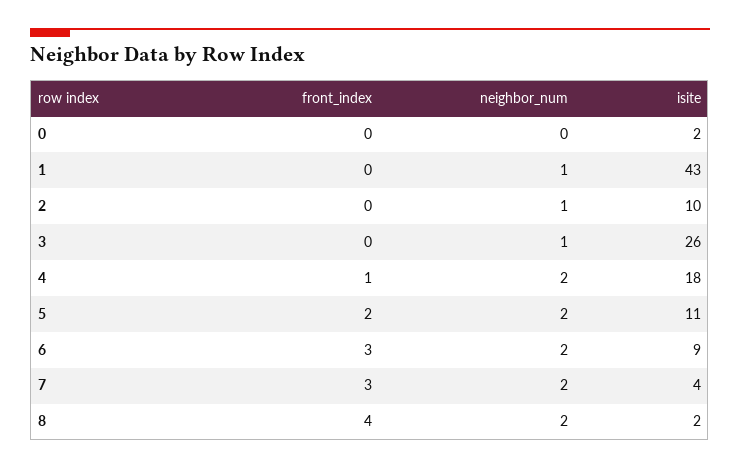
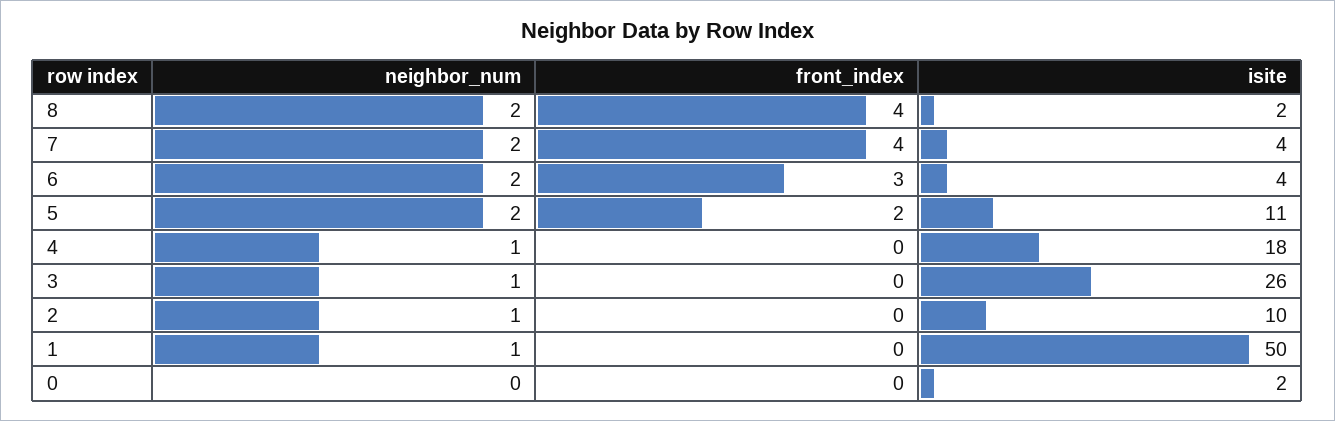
  {
    "front_index": {
      "0": 0,
      "1": 0,
      "2": 0,
      "3": 0,
-     "4": 1,
+     "4": 0,
      "5": 2,
      "6": 3,
-     "7": 3,
+     "7": 4,
      "8": 4
    },
    "neighbor_num": {
      "0": 0,
      "1": 1,
      "2": 1,
      "3": 1,
-     "4": 2,
+     "4": 1,
      "5": 2,
      "6": 2,
      "7": 2,
      "8": 2
    },
    "isite": {
      "0": 2,
-     "1": 43,
+     "1": 50,
      "2": 10,
      "3": 26,
      "4": 18,
      "5": 11,
-     "6": 9,
+     "6": 4,
      "7": 4,
      "8": 2
    }
  }

